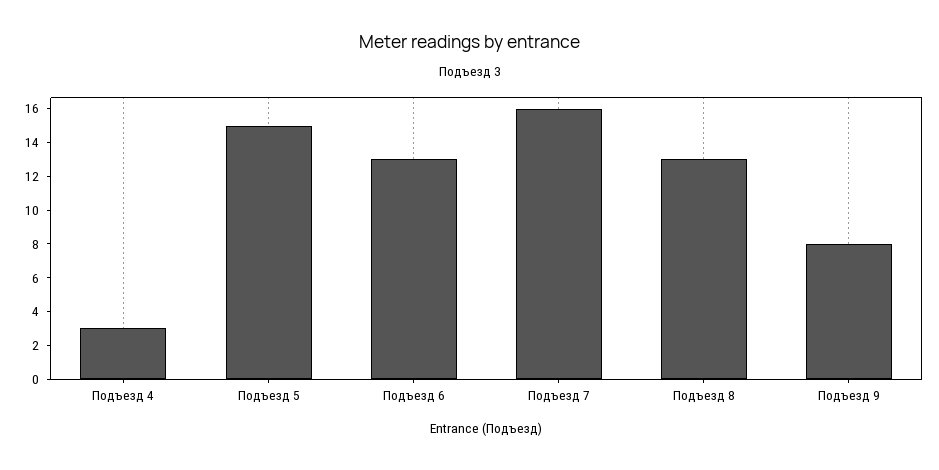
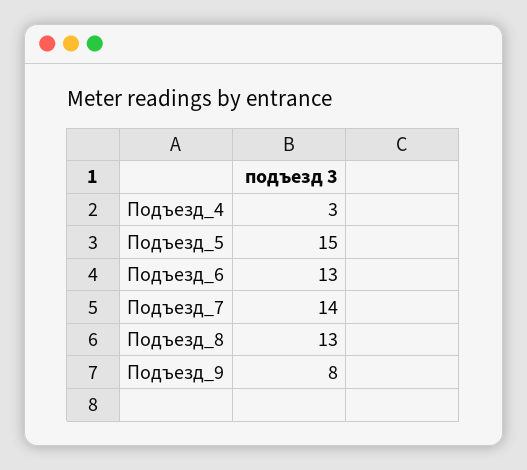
  {
    "Подъезд 4": 3,
    "Подъезд 5": 15,
    "Подъезд 6": 13,
-   "Подъезд 7": 16,
+   "Подъезд 7": 14,
    "Подъезд 8": 13,
    "Подъезд 9": 8
  }

